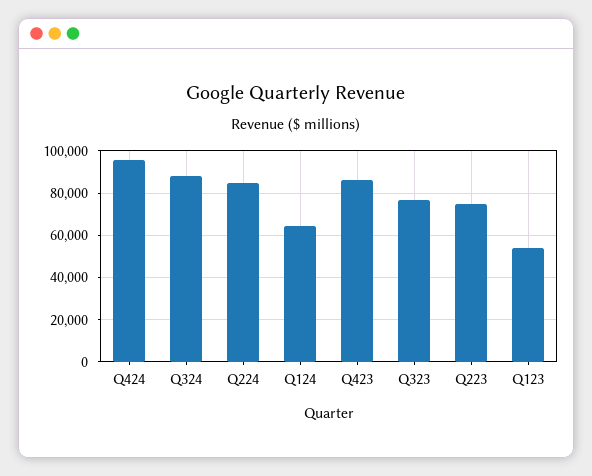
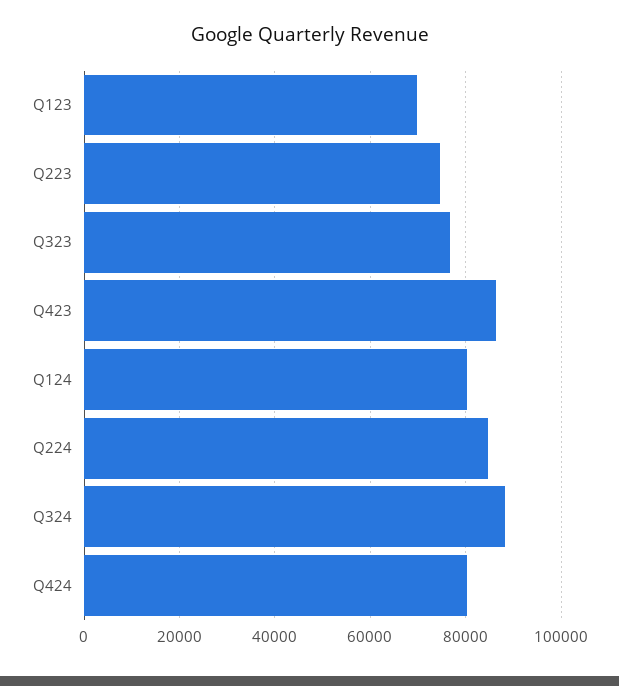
  {
-   "Q424": 95000,
+   "Q424": 80000,
    "Q324": 88000,
    "Q224": 84000,
-   "Q124": 65000,
+   "Q124": 80000,
    "Q423": 86000,
    "Q323": 76000,
    "Q223": 74000,
-   "Q123": 55000
+   "Q123": 70000
  }

